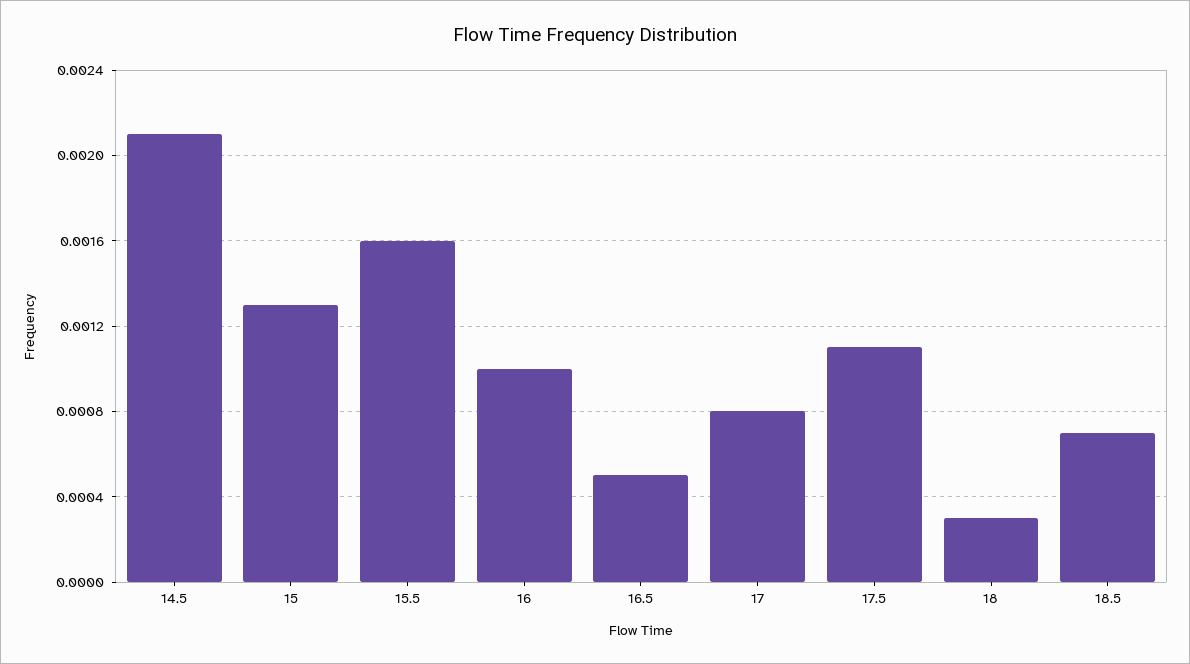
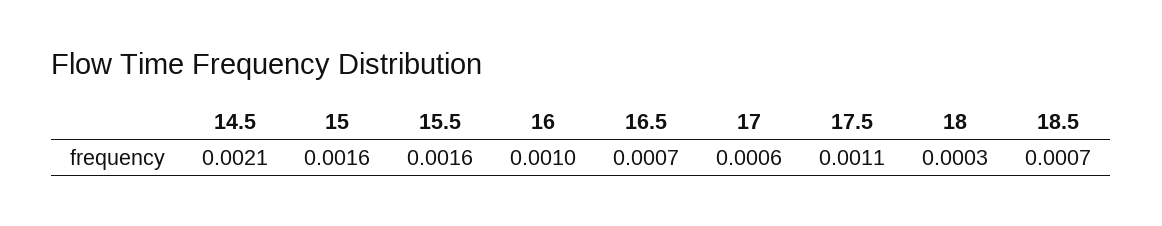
  {
    "14.5": 0.0021,
-   "15": 0.0013,
+   "15": 0.0016,
    "15.5": 0.0016,
    "16": 0.001,
-   "16.5": 0.0005,
+   "16.5": 0.0007,
-   "17": 0.0008,
+   "17": 0.0006,
    "17.5": 0.0011,
    "18": 0.0003,
    "18.5": 0.0007
  }

